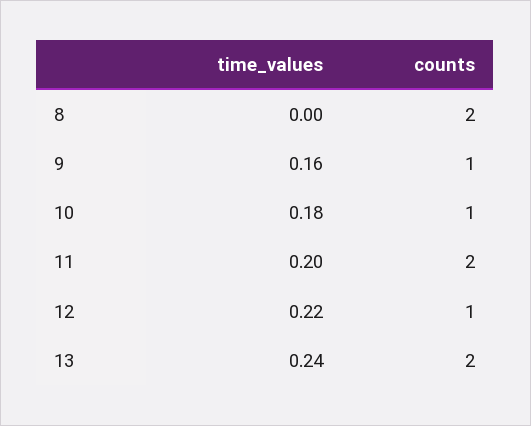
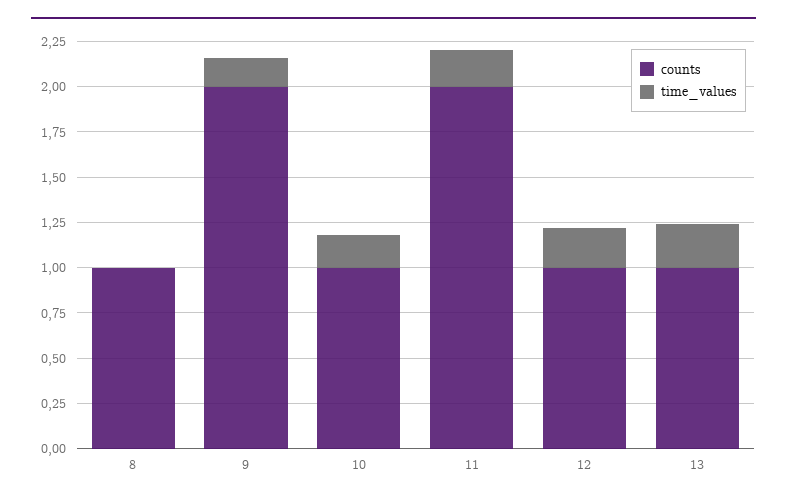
  {
    "time_values": {
      "8": 0,
      "9": 0.16,
      "10": 0.18,
      "11": 0.2,
      "12": 0.22,
      "13": 0.24
    },
    "counts": {
-     "8": 2,
+     "8": 1,
-     "9": 1,
+     "9": 2,
      "10": 1,
      "11": 2,
      "12": 1,
-     "13": 2
+     "13": 1
    }
  }

